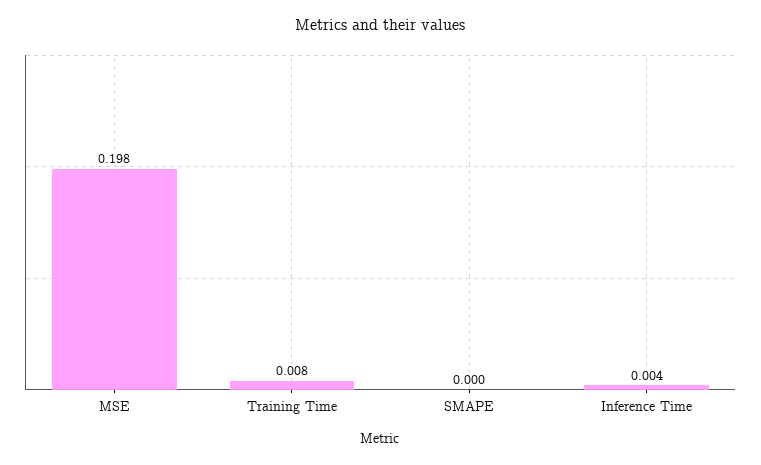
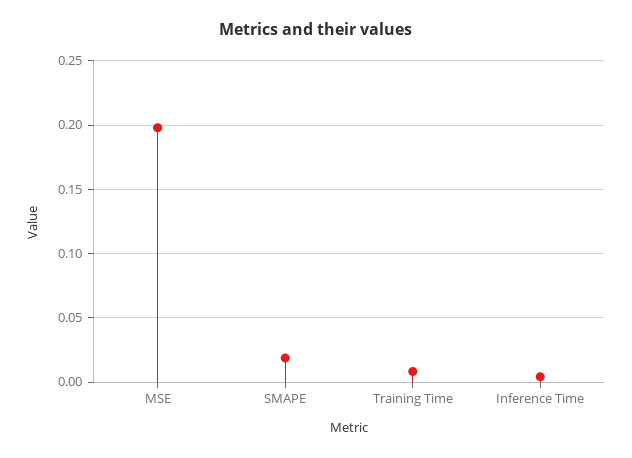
  {
    "MSE": 0.198,
    "Training Time": 0.008,
-   "SMAPE": 0,
+   "SMAPE": 0.02,
    "Inference Time": 0.004
  }

